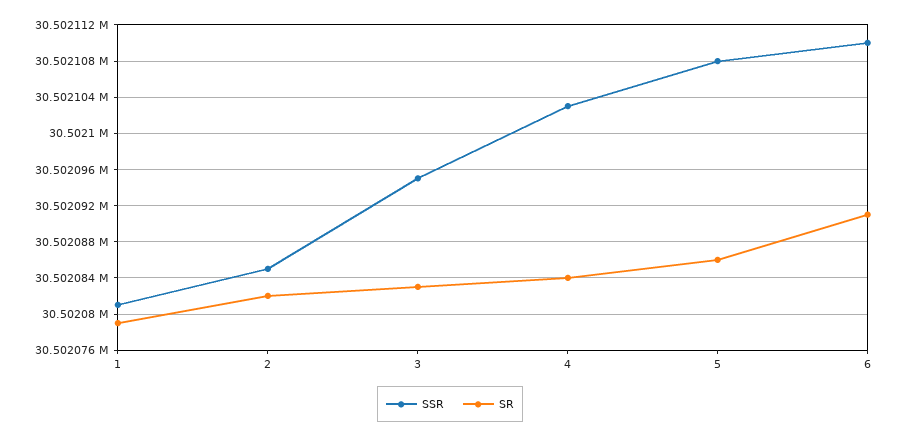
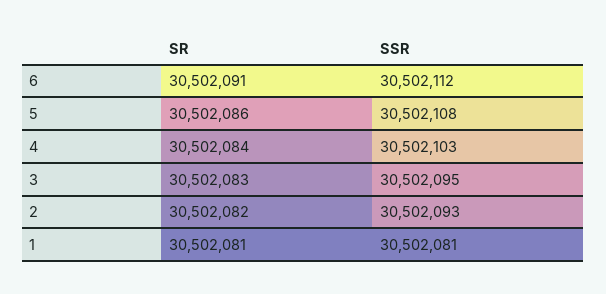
  {
    "SSR": {
      "1": 30502081,
-     "2": 30502085,
+     "2": 30502093,
      "3": 30502095,
      "4": 30502103,
      "5": 30502108,
-     "6": 30502110
+     "6": 30502112
    },
    "SR": {
-     "1": 30502079,
+     "1": 30502081,
      "2": 30502082,
      "3": 30502083,
      "4": 30502084,
      "5": 30502086,
      "6": 30502091
    }
  }

